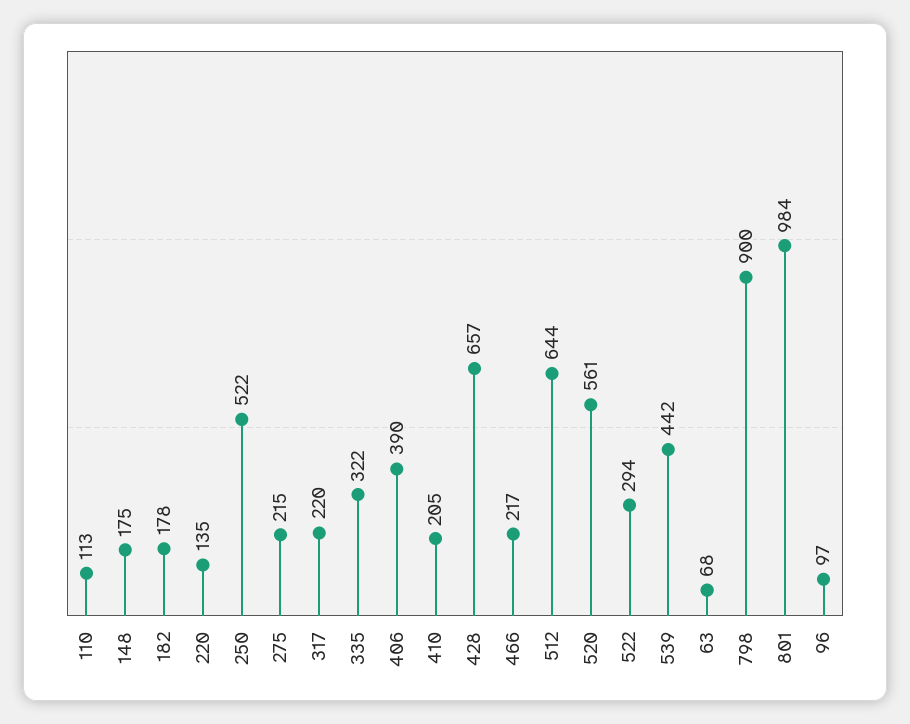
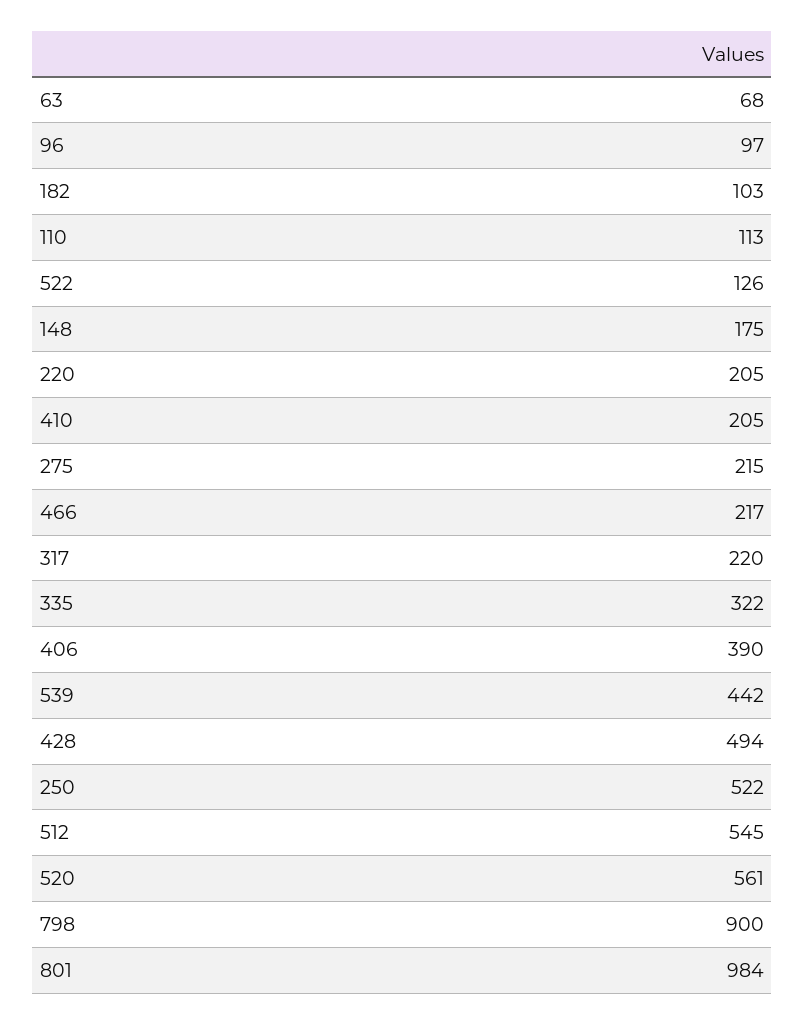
  {
    "110": 113,
    "148": 175,
-   "182": 178,
+   "182": 103,
-   "220": 135,
+   "220": 205,
    "250": 522,
    "275": 215,
    "317": 220,
    "335": 322,
    "406": 390,
    "410": 205,
-   "428": 657,
+   "428": 494,
    "466": 217,
-   "512": 644,
+   "512": 545,
    "520": 561,
-   "522": 294,
+   "522": 126,
    "539": 442,
    "63": 68,
    "798": 900,
    "801": 984,
    "96": 97
  }

